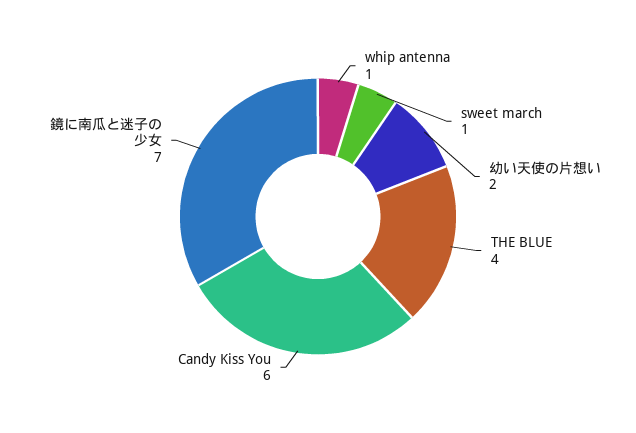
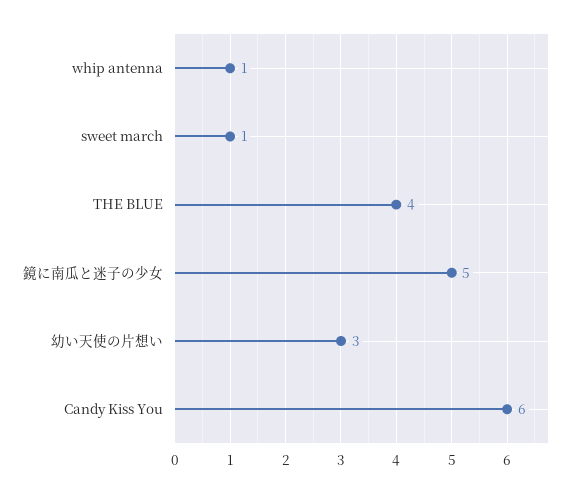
  {
    "whip antenna": 1,
    "sweet march": 1,
-   "幼い天使の片想い": 2,
+   "幼い天使の片想い": 3,
    "THE BLUE": 4,
    "Candy Kiss You": 6,
-   "鏡に南瓜と迷子の少女": 7
+   "鏡に南瓜と迷子の少女": 5
  }

